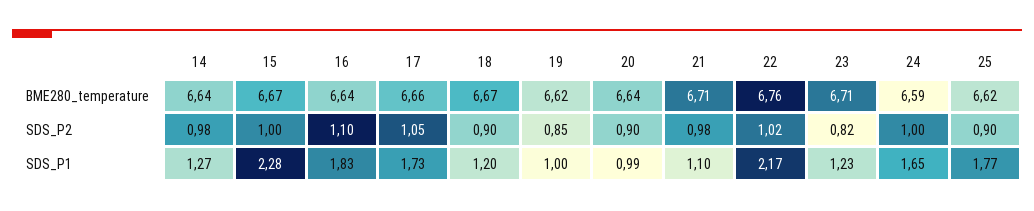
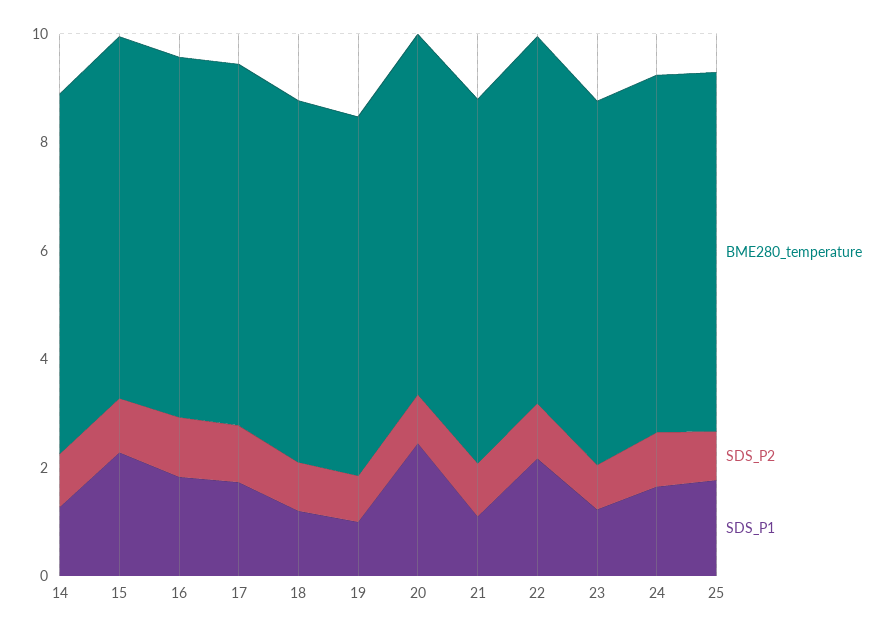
  {
    "BME280_temperature": {
      "14": 6.64,
      "15": 6.67,
      "16": 6.64,
      "17": 6.66,
      "18": 6.67,
      "19": 6.62,
      "20": 6.64,
      "21": 6.71,
      "22": 6.76,
      "23": 6.71,
      "24": 6.59,
      "25": 6.62
    },
    "SDS_P2": {
      "14": 0.98,
      "15": 1,
      "16": 1.1,
      "17": 1.05,
      "18": 0.9,
      "19": 0.85,
      "20": 0.9,
      "21": 0.98,
      "22": 1.02,
      "23": 0.82,
      "24": 1,
      "25": 0.9
    },
    "SDS_P1": {
      "14": 1.27,
      "15": 2.28,
      "16": 1.83,
      "17": 1.73,
      "18": 1.2,
      "19": 1,
-     "20": 0.99,
+     "20": 2.5,
      "21": 1.1,
      "22": 2.17,
      "23": 1.23,
      "24": 1.65,
      "25": 1.77
    }
  }

